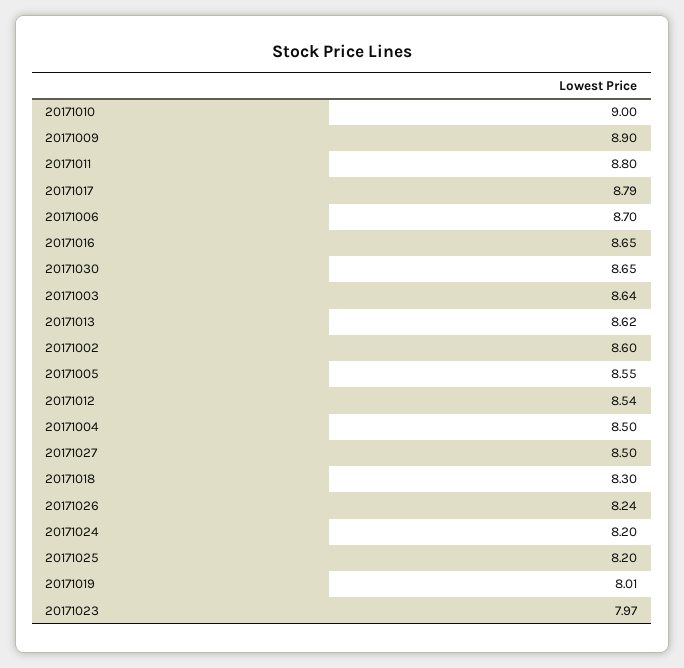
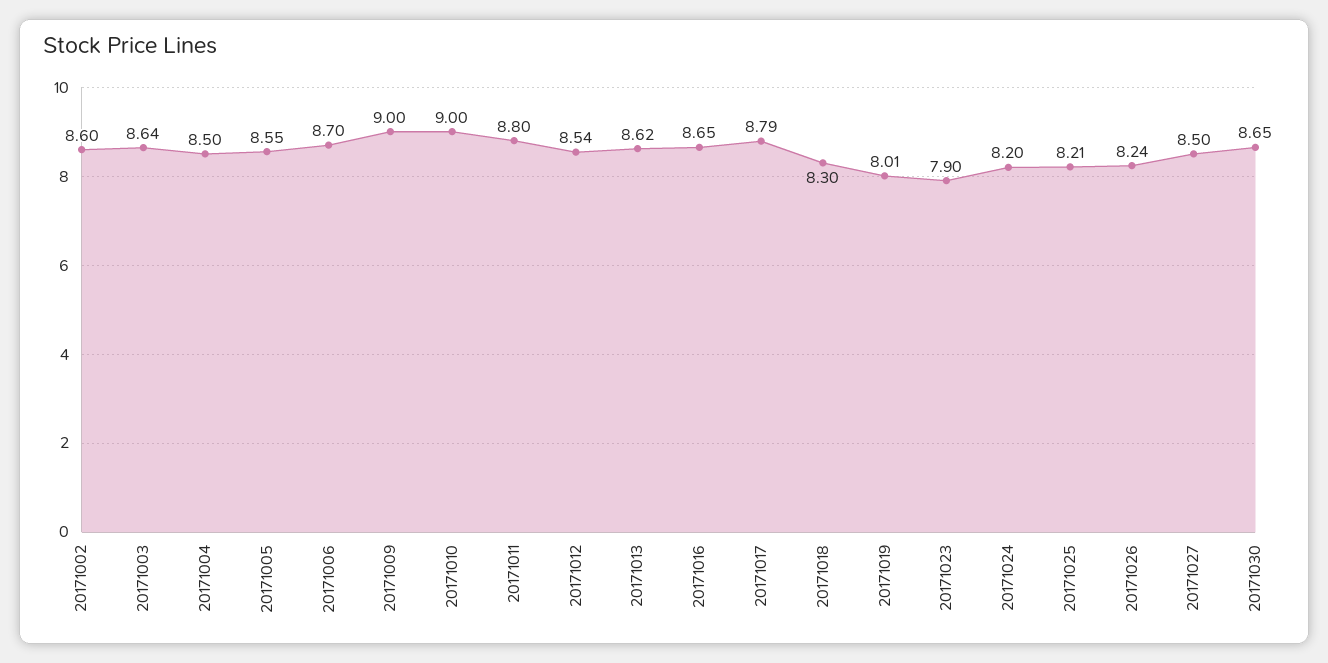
  {
    "20171010": 9,
-   "20171009": 8.9,
+   "20171009": 9,
    "20171011": 8.8,
    "20171017": 8.79,
    "20171006": 8.7,
    "20171016": 8.65,
    "20171030": 8.65,
    "20171003": 8.64,
    "20171013": 8.62,
    "20171002": 8.6,
    "20171005": 8.55,
    "20171012": 8.54,
    "20171004": 8.5,
    "20171027": 8.5,
    "20171018": 8.3,
    "20171026": 8.24,
    "20171024": 8.2,
-   "20171025": 8.2,
+   "20171025": 8.21,
    "20171019": 8.01,
-   "20171023": 7.97
+   "20171023": 7.9
  }

